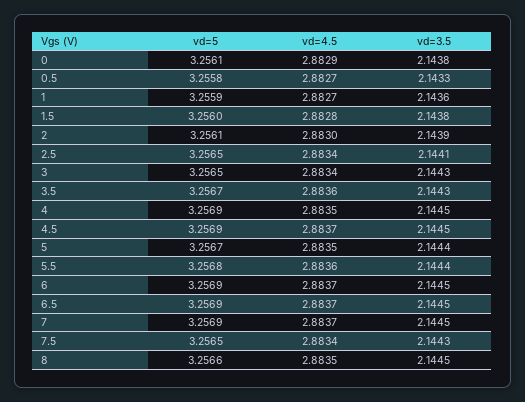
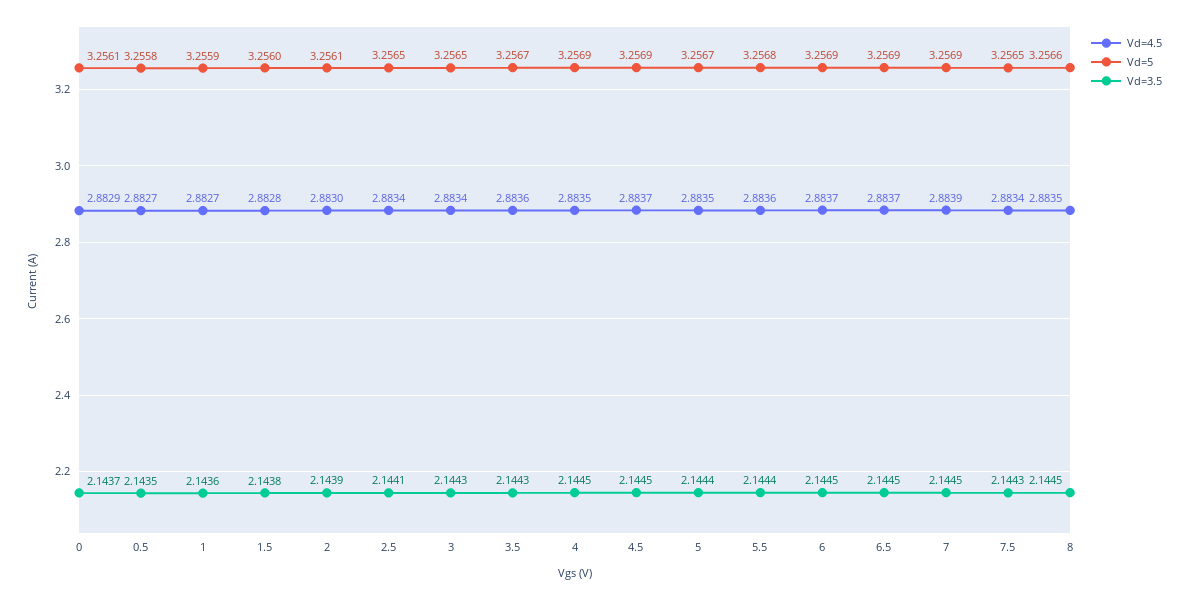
  {
    "vd=5": {
      "0": 3.2561,
      "0.5": 3.2558,
      "1": 3.2559,
      "1.5": 3.256,
      "2": 3.2561,
      "2.5": 3.2565,
      "3": 3.2565,
      "3.5": 3.2567,
      "4": 3.2569,
      "4.5": 3.2569,
      "5": 3.2567,
      "5.5": 3.2568,
      "6": 3.2569,
      "6.5": 3.2569,
      "7": 3.2569,
      "7.5": 3.2565,
      "8": 3.2566
    },
    "vd=4.5": {
      "0": 2.8829,
      "0.5": 2.8827,
      "1": 2.8827,
      "1.5": 2.8828,
      "2": 2.883,
      "2.5": 2.8834,
      "3": 2.8834,
      "3.5": 2.8836,
      "4": 2.8835,
      "4.5": 2.8837,
      "5": 2.8835,
      "5.5": 2.8836,
      "6": 2.8837,
      "6.5": 2.8837,
-     "7": 2.8837,
+     "7": 2.8839,
      "7.5": 2.8834,
      "8": 2.8835
    },
    "vd=3.5": {
-     "0": 2.1438,
+     "0": 2.1437,
-     "0.5": 2.1433,
+     "0.5": 2.1435,
      "1": 2.1436,
      "1.5": 2.1438,
      "2": 2.1439,
      "2.5": 2.1441,
      "3": 2.1443,
      "3.5": 2.1443,
      "4": 2.1445,
      "4.5": 2.1445,
      "5": 2.1444,
      "5.5": 2.1444,
      "6": 2.1445,
      "6.5": 2.1445,
      "7": 2.1445,
      "7.5": 2.1443,
      "8": 2.1445
    }
  }

